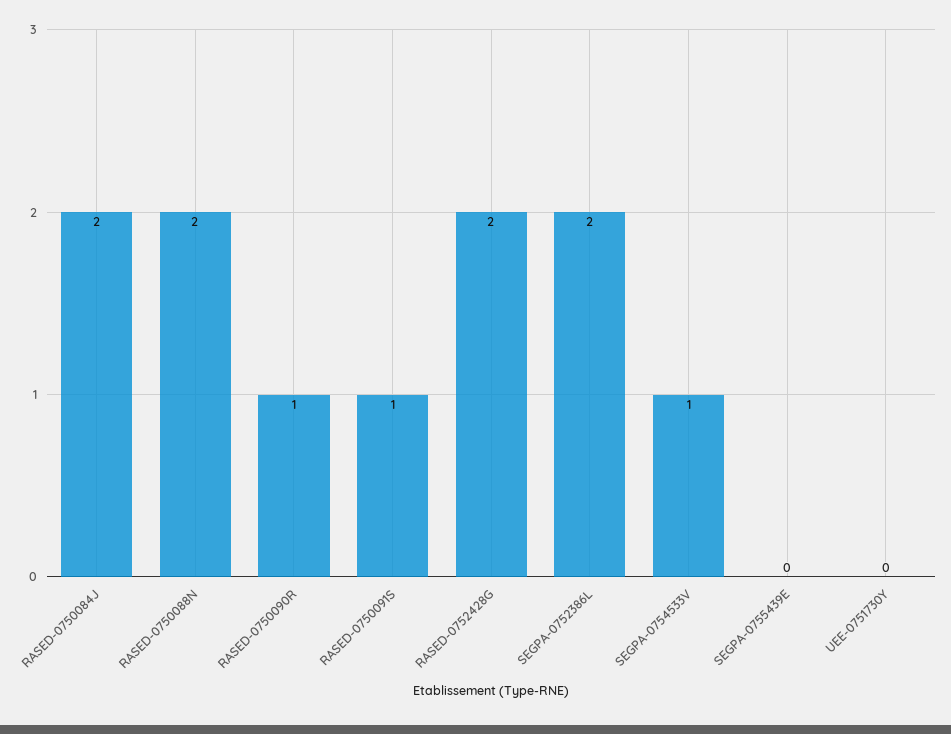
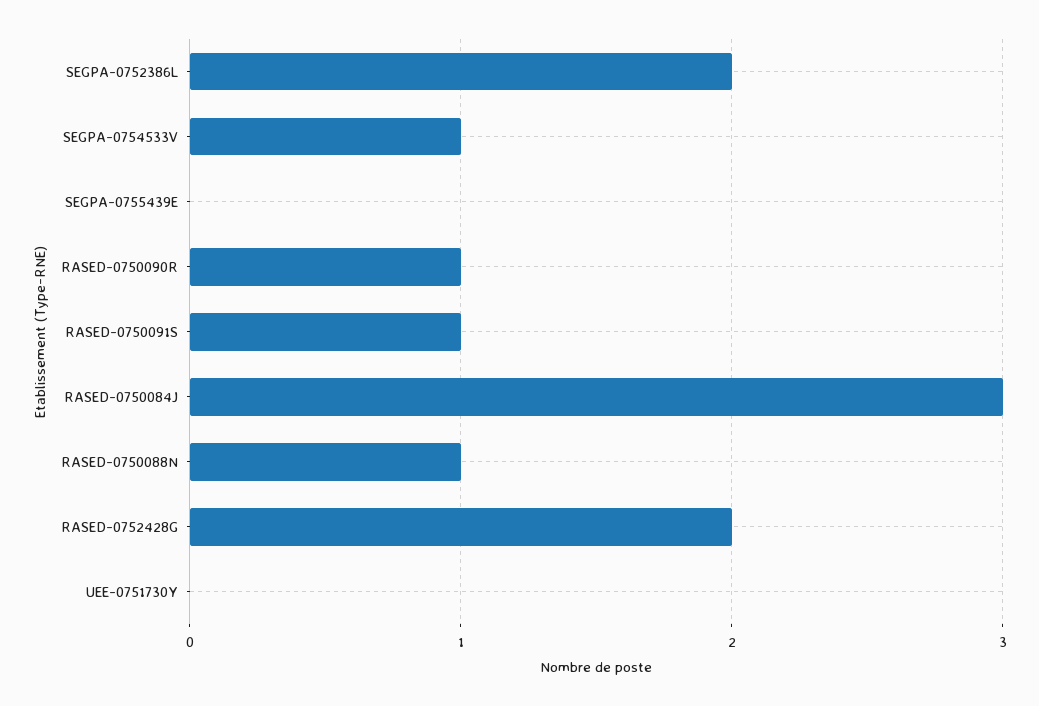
  {
-   "RASED-0750084J": 2,
+   "RASED-0750084J": 3,
-   "RASED-0750088N": 2,
+   "RASED-0750088N": 1,
    "RASED-0750090R": 1,
    "RASED-0750091S": 1,
    "RASED-0752428G": 2,
    "SEGPA-0752386L": 2,
    "SEGPA-0754533V": 1,
    "SEGPA-0755439E": 0,
    "UEE-0751730Y": 0
  }

